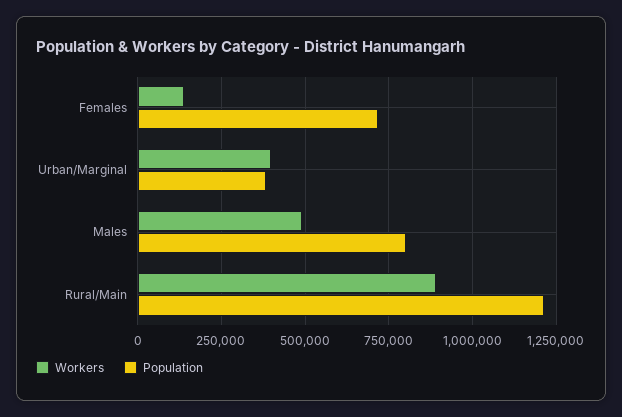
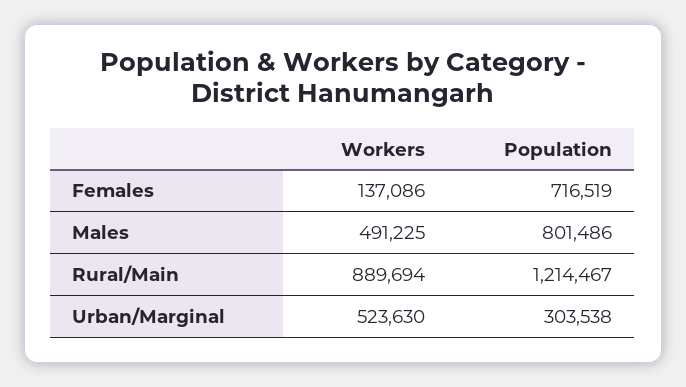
  {
    "Workers": {
      "Females": 137086,
-     "Urban/Marginal": 400000,
+     "Urban/Marginal": 523630,
      "Males": 491225,
      "Rural/Main": 889694
    },
    "Population": {
      "Females": 716519,
-     "Urban/Marginal": 375000,
+     "Urban/Marginal": 303538,
      "Males": 801486,
      "Rural/Main": 1214467
    }
  }

